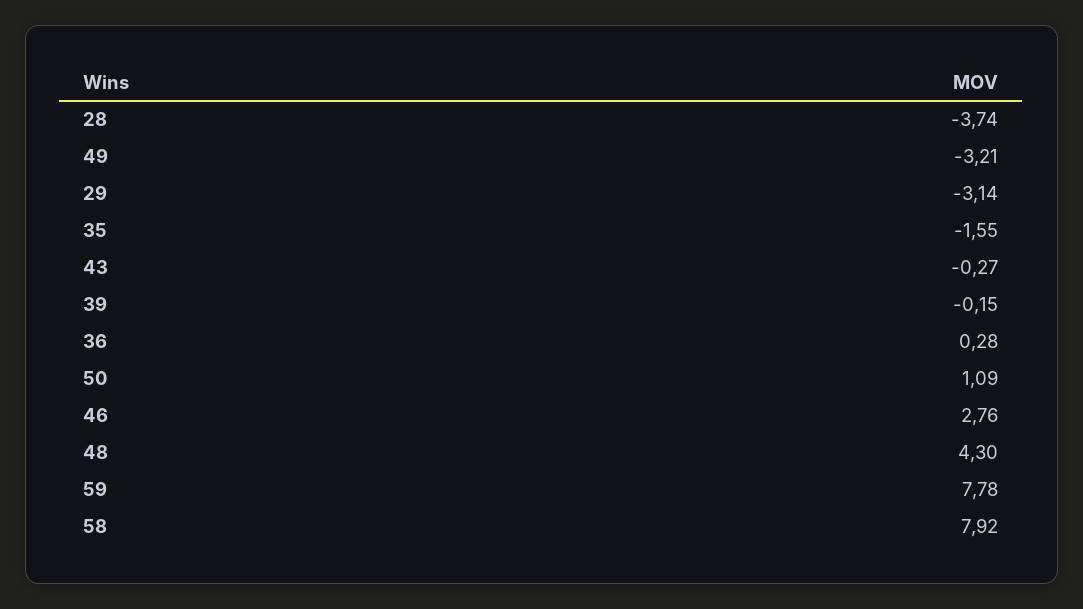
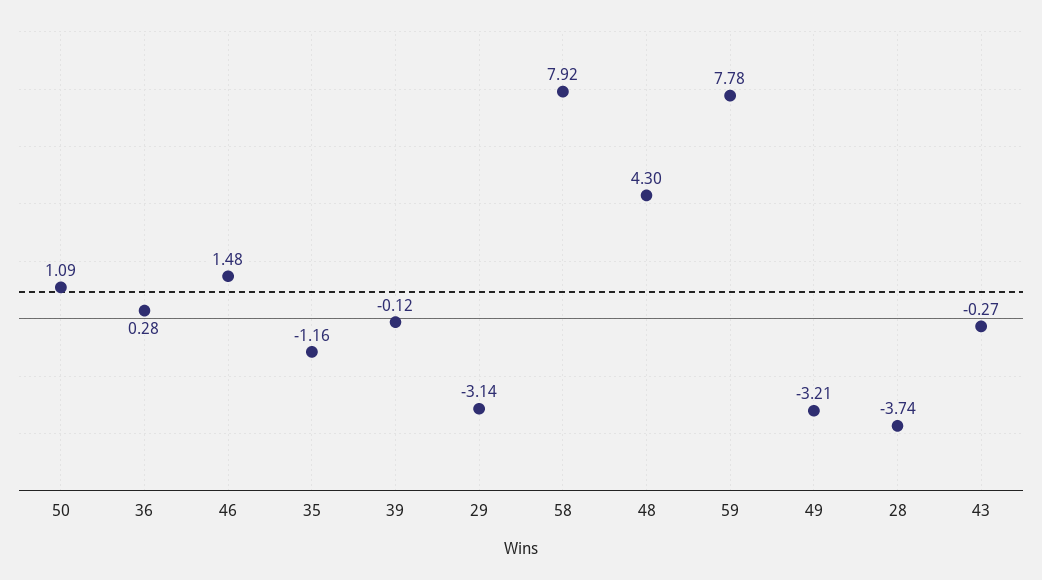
  {
    "28": -3.74,
    "49": -3.21,
    "29": -3.14,
-   "35": -1.55,
+   "35": -1.16,
    "43": -0.27,
-   "39": -0.15,
+   "39": -0.12,
    "36": 0.28,
    "50": 1.09,
-   "46": 2.76,
+   "46": 1.48,
    "48": 4.3,
    "59": 7.78,
    "58": 7.92
  }

